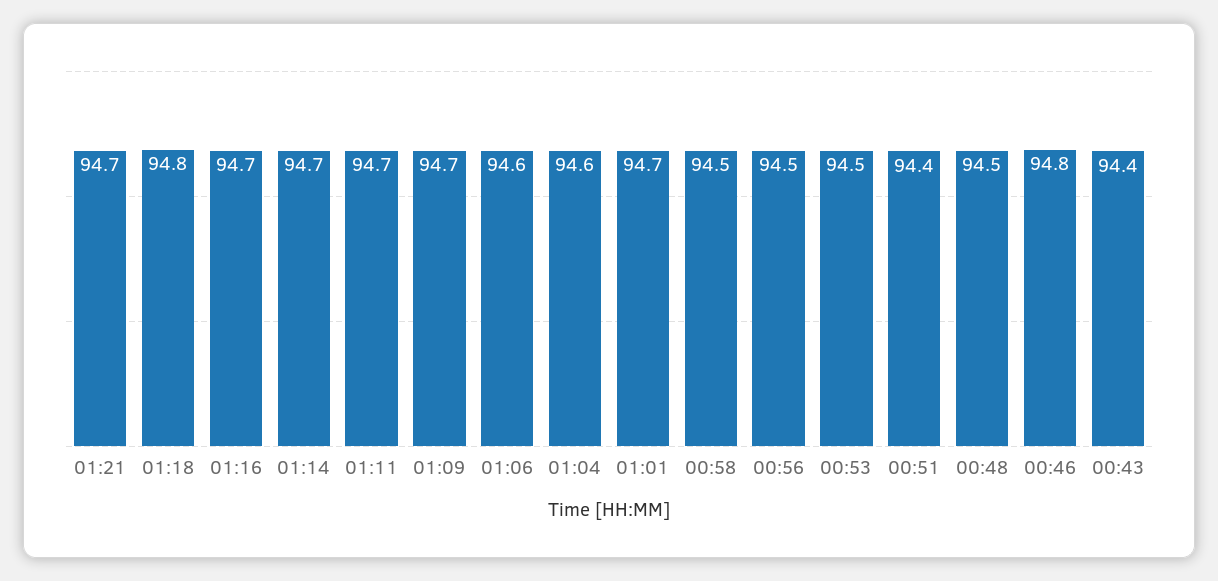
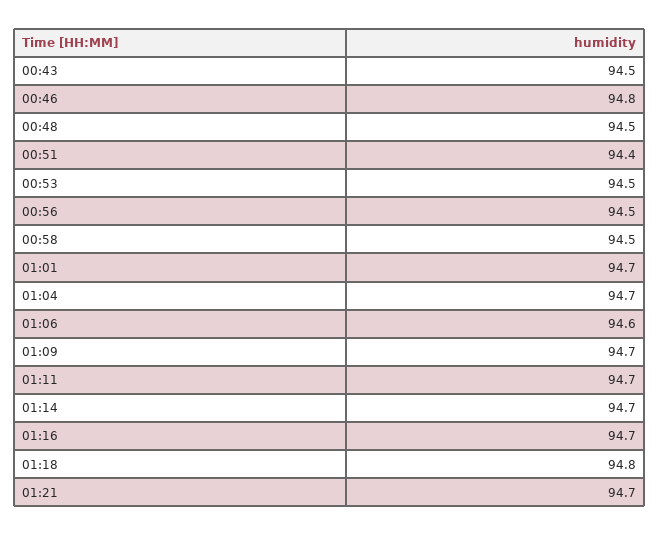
  {
    "01:21": 94.7,
    "01:18": 94.8,
    "01:16": 94.7,
    "01:14": 94.7,
    "01:11": 94.7,
    "01:09": 94.7,
    "01:06": 94.6,
-   "01:04": 94.6,
+   "01:04": 94.7,
    "01:01": 94.7,
    "00:58": 94.5,
    "00:56": 94.5,
    "00:53": 94.5,
    "00:51": 94.4,
    "00:48": 94.5,
    "00:46": 94.8,
-   "00:43": 94.4
+   "00:43": 94.5
  }

